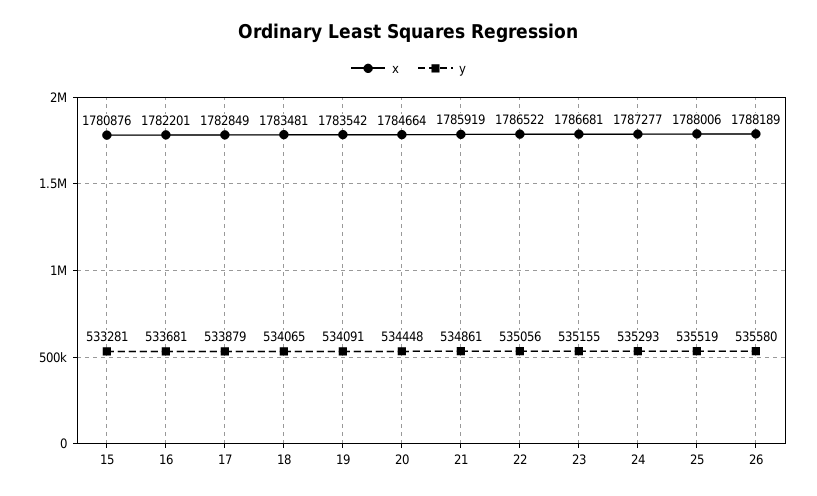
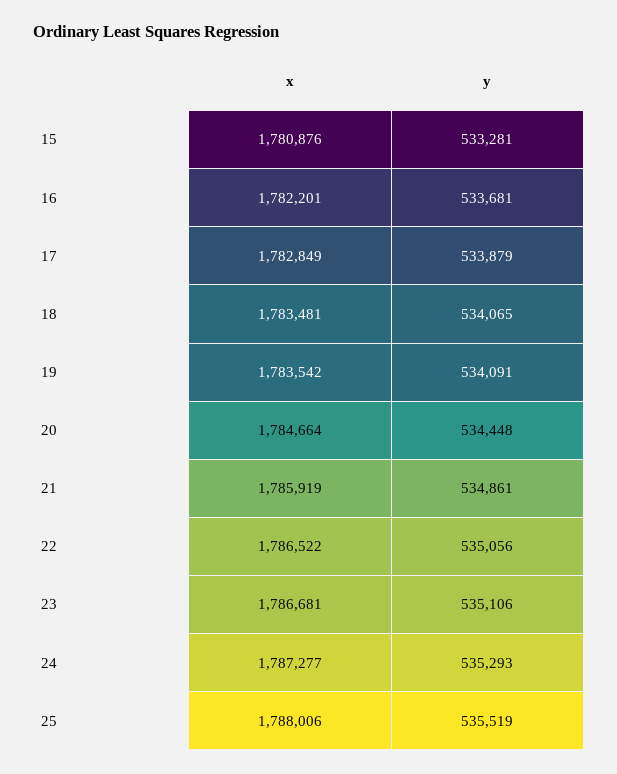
  {
    "x": {
      "15": 1780876,
      "16": 1782201,
      "17": 1782849,
      "18": 1783481,
      "19": 1783542,
      "20": 1784664,
      "21": 1785919,
      "22": 1786522,
      "23": 1786681,
      "24": 1787277,
-     "25": 1788006,
+     "25": 1788006
-     "26": 1788189
    },
    "y": {
      "15": 533281,
      "16": 533681,
      "17": 533879,
      "18": 534065,
      "19": 534091,
      "20": 534448,
      "21": 534861,
      "22": 535056,
-     "23": 535155,
+     "23": 535106,
      "24": 535293,
-     "25": 535519,
+     "25": 535519
-     "26": 535580
    }
  }

